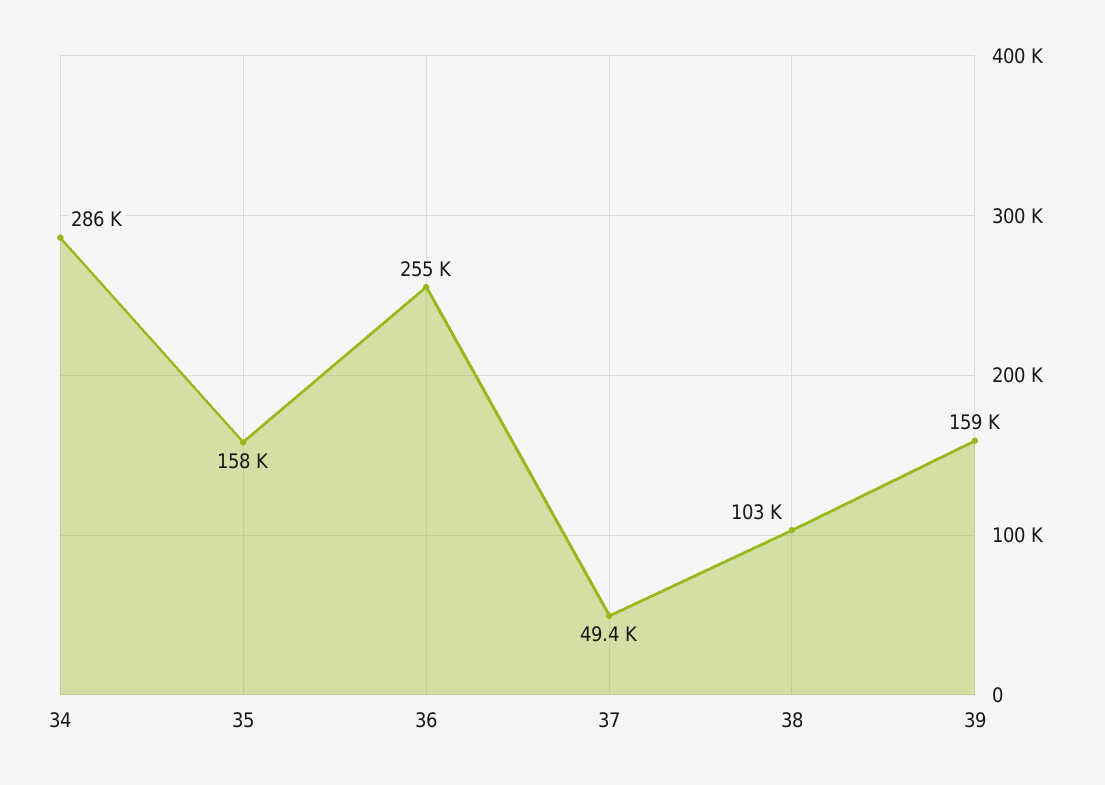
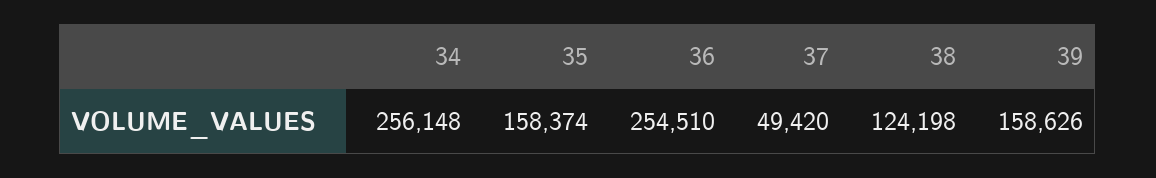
  {
-   "34": 286000,
+   "34": 256148,
    "35": 158374,
    "36": 254510,
    "37": 49420,
-   "38": 103000,
+   "38": 124198,
    "39": 158626
  }

